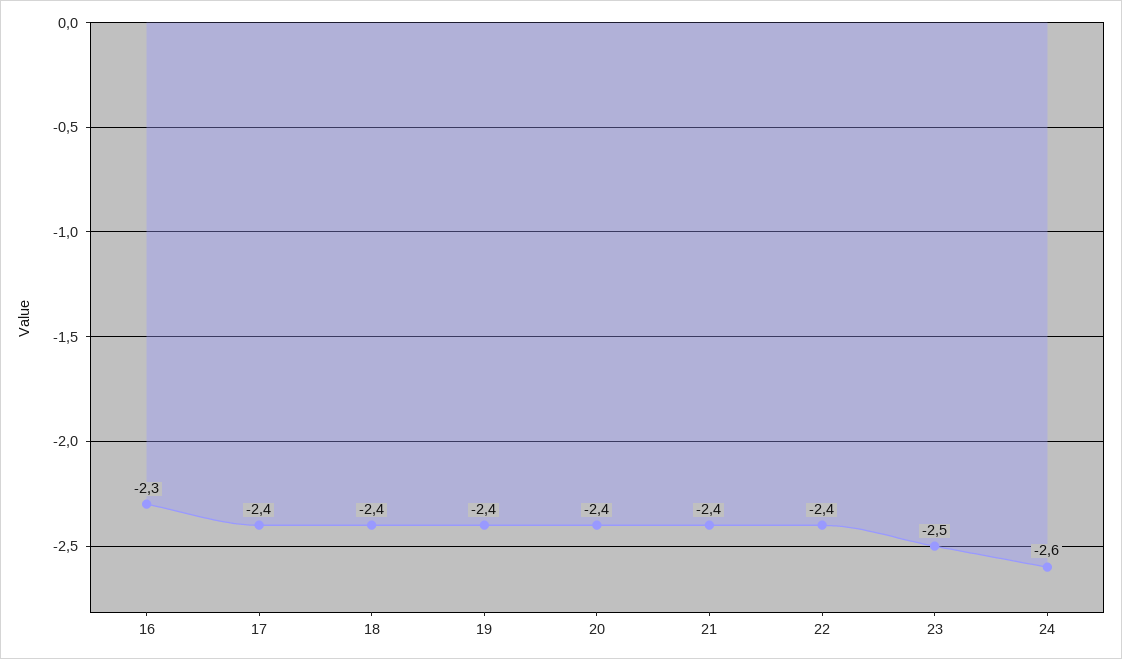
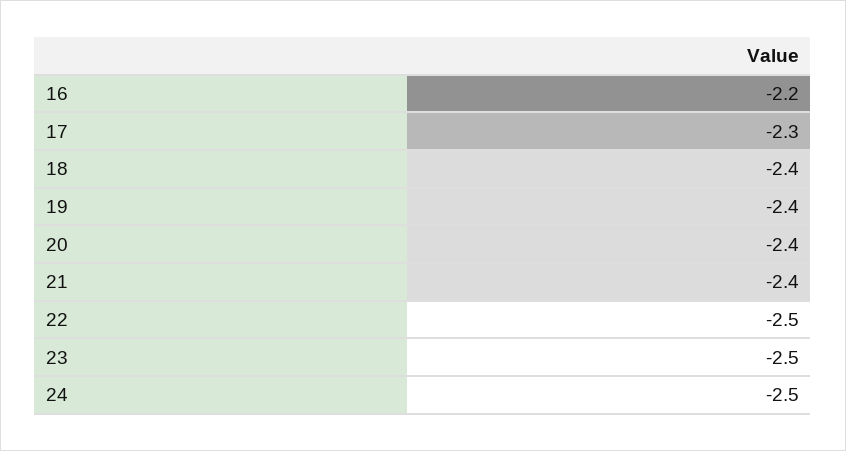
  {
-   "16": -2.3,
+   "16": -2.2,
-   "17": -2.4,
+   "17": -2.3,
    "18": -2.4,
    "19": -2.4,
    "20": -2.4,
    "21": -2.4,
-   "22": -2.4,
+   "22": -2.5,
    "23": -2.5,
-   "24": -2.6
+   "24": -2.5
  }

